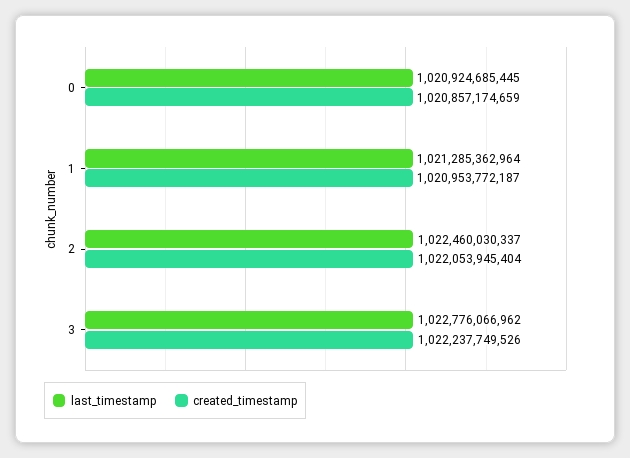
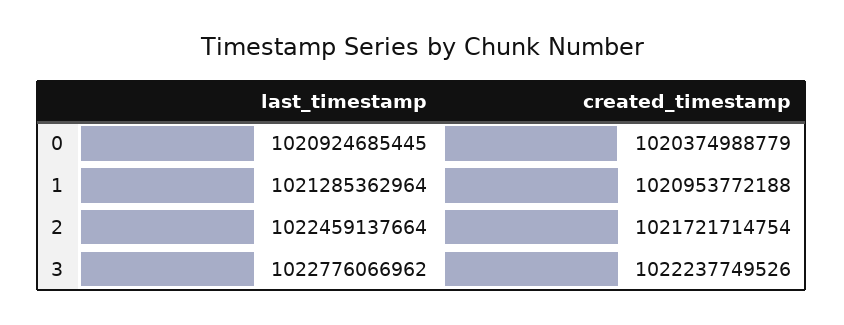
  {
    "last_timestamp": {
      "0": 1020924685445,
      "1": 1021285362964,
-     "2": 1022460030337,
+     "2": 1022459137664,
      "3": 1022776066962
    },
    "created_timestamp": {
-     "0": 1020857174659,
+     "0": 1020374988779,
-     "1": 1020953772187,
+     "1": 1020953772188,
-     "2": 1022053945404,
+     "2": 1021721714754,
      "3": 1022237749526
    }
  }

